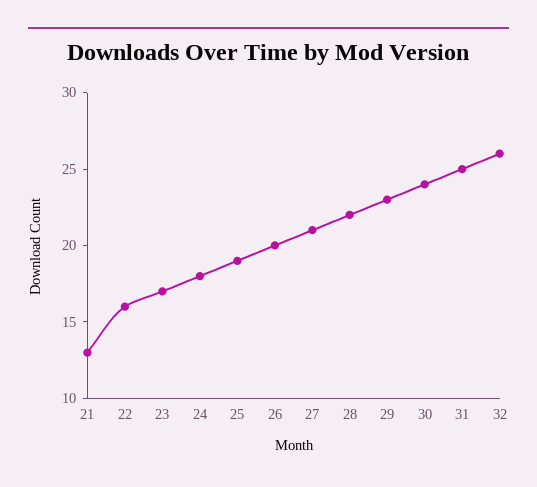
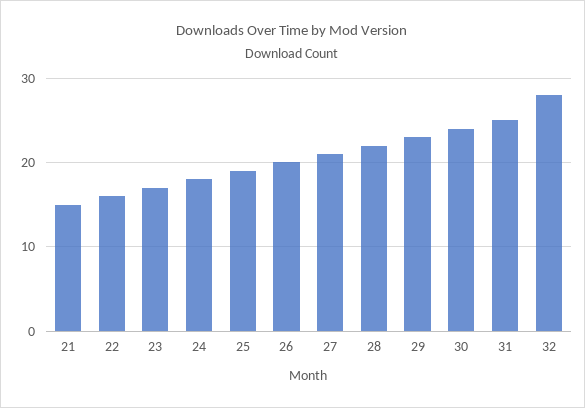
  {
-   "21": 13,
+   "21": 15,
    "22": 16,
    "23": 17,
    "24": 18,
    "25": 19,
    "26": 20,
    "27": 21,
    "28": 22,
    "29": 23,
    "30": 24,
    "31": 25,
-   "32": 26
+   "32": 28
  }

